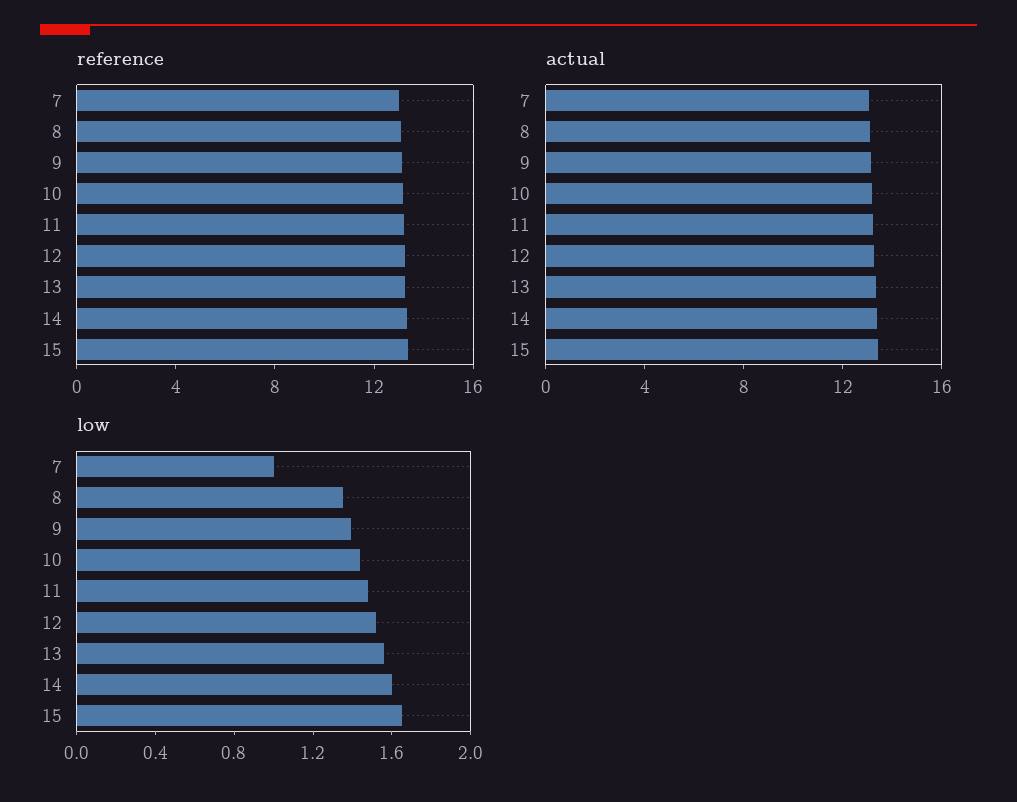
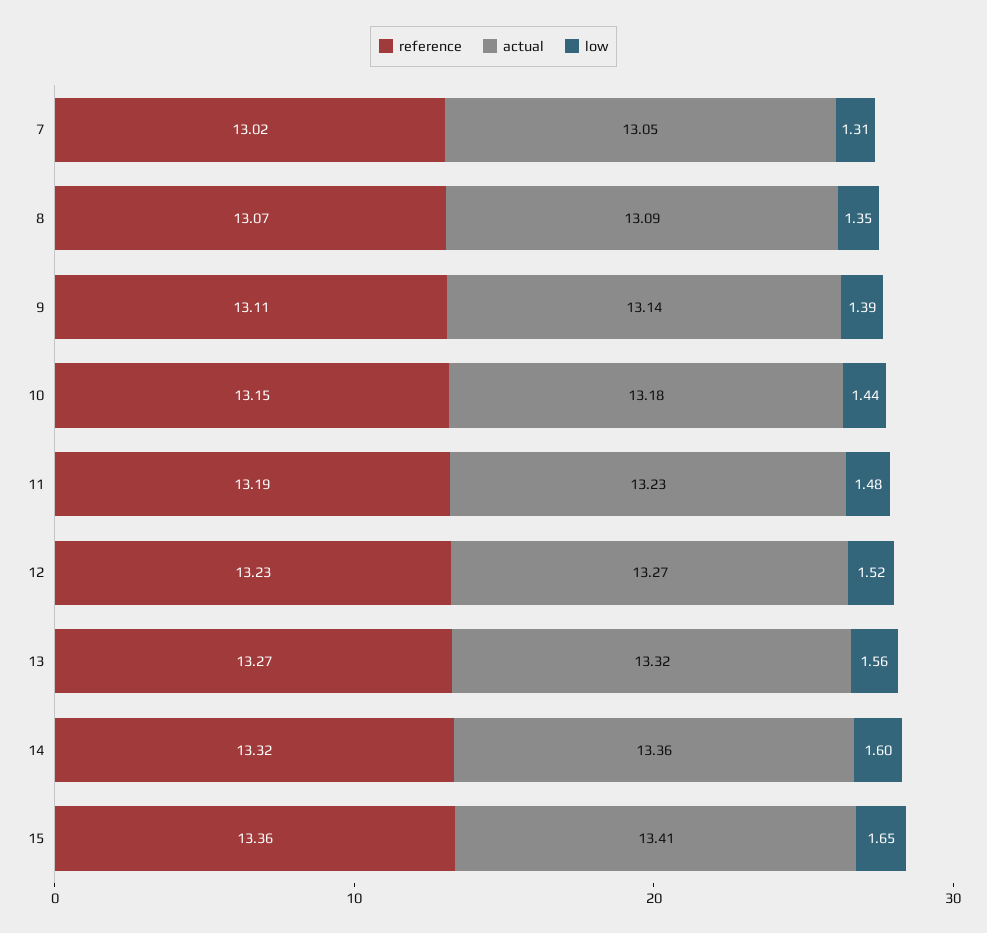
  {
    "reference": {
      "7": 13.02,
      "8": 13.07,
      "9": 13.11,
      "10": 13.15,
      "11": 13.19,
      "12": 13.23,
      "13": 13.27,
      "14": 13.32,
      "15": 13.36
    },
    "actual": {
      "7": 13.05,
      "8": 13.09,
      "9": 13.14,
      "10": 13.18,
      "11": 13.23,
      "12": 13.27,
      "13": 13.32,
      "14": 13.36,
      "15": 13.41
    },
    "low": {
-     "7": 1,
+     "7": 1.31,
      "8": 1.35,
      "9": 1.39,
      "10": 1.44,
      "11": 1.48,
      "12": 1.52,
      "13": 1.56,
      "14": 1.6,
      "15": 1.65
    }
  }

